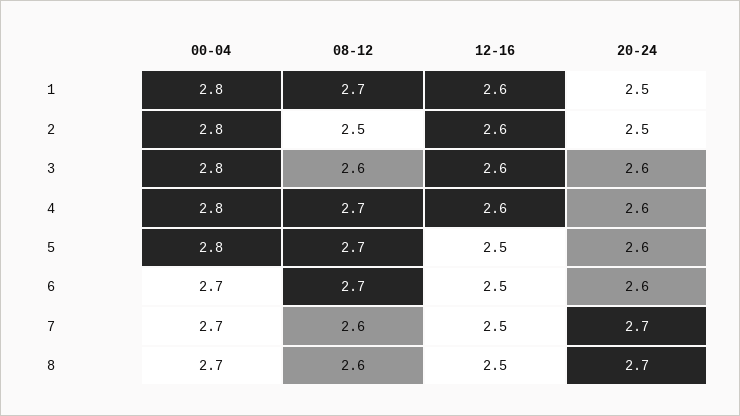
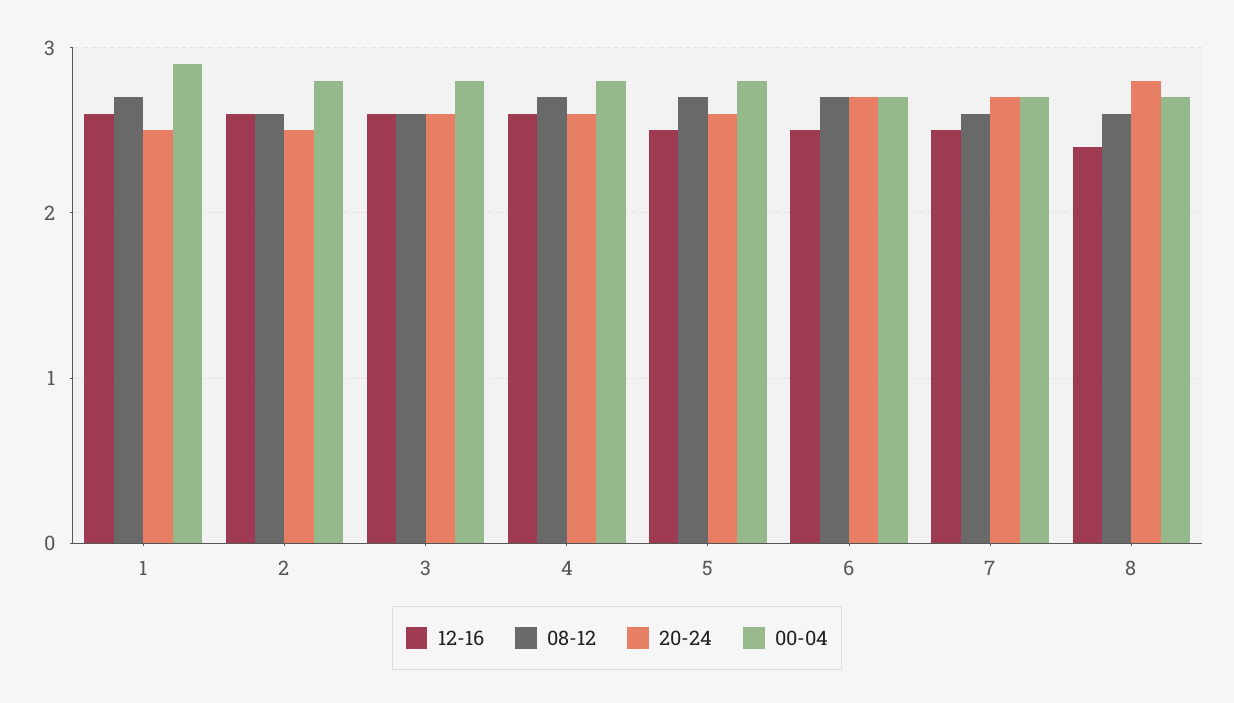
  {
    "00-04": {
-     "1": 2.8,
+     "1": 2.9,
      "2": 2.8,
      "3": 2.8,
      "4": 2.8,
      "5": 2.8,
      "6": 2.7,
      "7": 2.7,
      "8": 2.7
    },
    "08-12": {
      "1": 2.7,
-     "2": 2.5,
+     "2": 2.6,
      "3": 2.6,
      "4": 2.7,
      "5": 2.7,
      "6": 2.7,
      "7": 2.6,
      "8": 2.6
    },
    "12-16": {
      "1": 2.6,
      "2": 2.6,
      "3": 2.6,
      "4": 2.6,
      "5": 2.5,
      "6": 2.5,
      "7": 2.5,
-     "8": 2.5
+     "8": 2.4
    },
    "20-24": {
      "1": 2.5,
      "2": 2.5,
      "3": 2.6,
      "4": 2.6,
      "5": 2.6,
-     "6": 2.6,
+     "6": 2.7,
      "7": 2.7,
-     "8": 2.7
+     "8": 2.8
    }
  }

